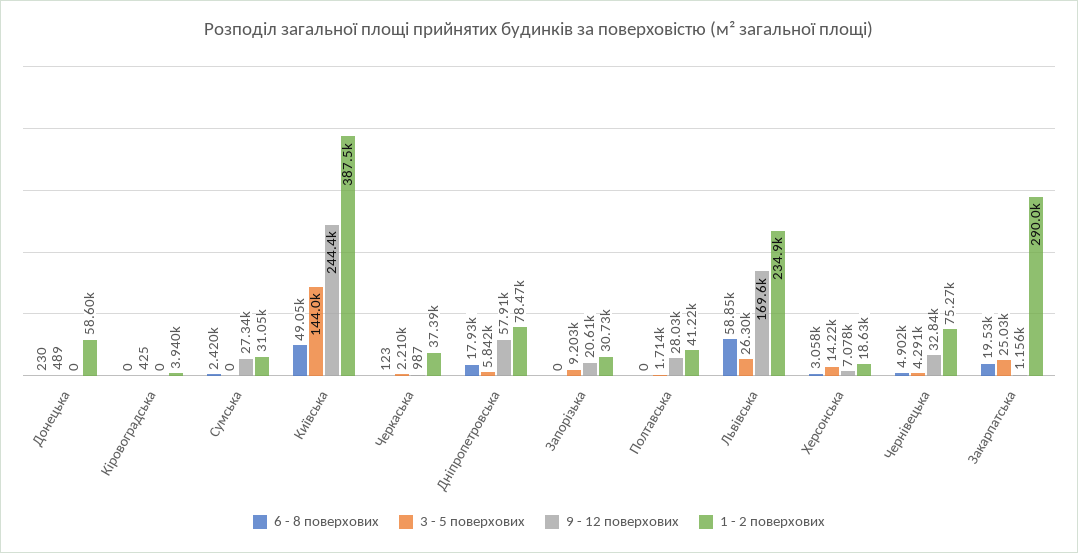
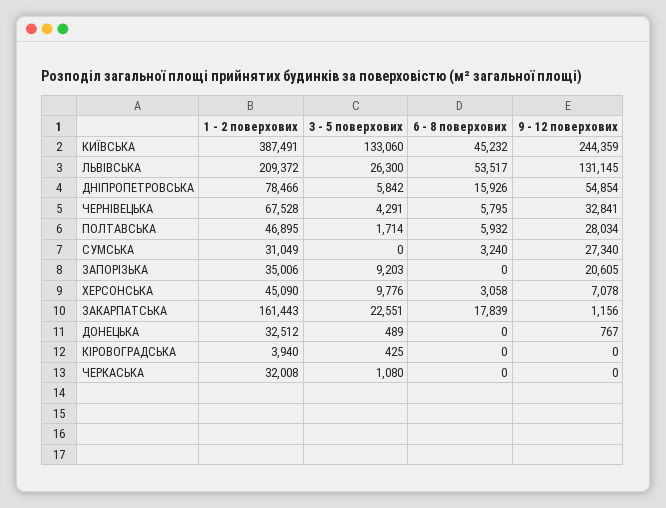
  {
    "6 - 8 поверхових": {
-     "Донецька": 230,
+     "Донецька": 0,
      "Кіровоградська": 0,
-     "Сумська": 2420,
+     "Сумська": 3240,
-     "Київська": 49050,
+     "Київська": 45232,
-     "Черкаська": 123,
+     "Черкаська": 0,
-     "Дніпропетровська": 17930,
+     "Дніпропетровська": 15926,
      "Запорізька": 0,
-     "Полтавська": 0,
+     "Полтавська": 5932,
-     "Львівська": 58850,
+     "Львівська": 53517,
      "Херсонська": 3058,
-     "Чернівецька": 4902,
+     "Чернівецька": 5795,
-     "Закарпатська": 19530
+     "Закарпатська": 17839
    },
    "3 - 5 поверхових": {
      "Донецька": 489,
      "Кіровоградська": 425,
      "Сумська": 0,
-     "Київська": 144000,
+     "Київська": 133060,
-     "Черкаська": 2210,
+     "Черкаська": 1080,
      "Дніпропетровська": 5842,
      "Запорізька": 9203,
      "Полтавська": 1714,
      "Львівська": 26300,
-     "Херсонська": 14220,
+     "Херсонська": 9776,
      "Чернівецька": 4291,
-     "Закарпатська": 25030
+     "Закарпатська": 22551
    },
    "9 - 12 поверхових": {
-     "Донецька": 0,
+     "Донецька": 767,
      "Кіровоградська": 0,
      "Сумська": 27340,
      "Київська": 244359,
-     "Черкаська": 987,
+     "Черкаська": 0,
-     "Дніпропетровська": 57910,
+     "Дніпропетровська": 54854,
      "Запорізька": 20605,
      "Полтавська": 28034,
-     "Львівська": 169600,
+     "Львівська": 131145,
      "Херсонська": 7078,
      "Чернівецька": 32841,
      "Закарпатська": 1156
    },
    "1 - 2 поверхових": {
-     "Донецька": 58600,
+     "Донецька": 32512,
      "Кіровоградська": 3940,
      "Сумська": 31049,
      "Київська": 387491,
-     "Черкаська": 37390,
+     "Черкаська": 32008,
      "Дніпропетровська": 78466,
-     "Запорізька": 30730,
+     "Запорізька": 35006,
-     "Полтавська": 41220,
+     "Полтавська": 46895,
-     "Львівська": 234900,
+     "Львівська": 209372,
-     "Херсонська": 18630,
+     "Херсонська": 45090,
-     "Чернівецька": 75270,
+     "Чернівецька": 67528,
-     "Закарпатська": 290000
+     "Закарпатська": 161443
    }
  }

